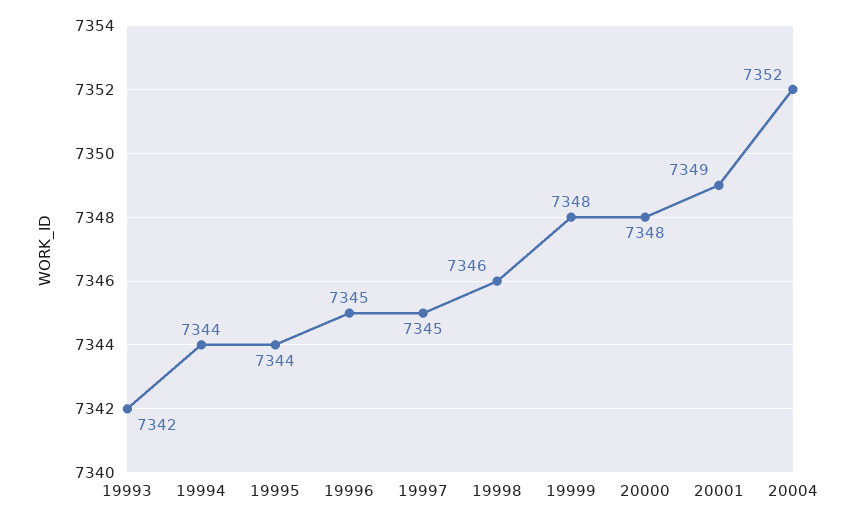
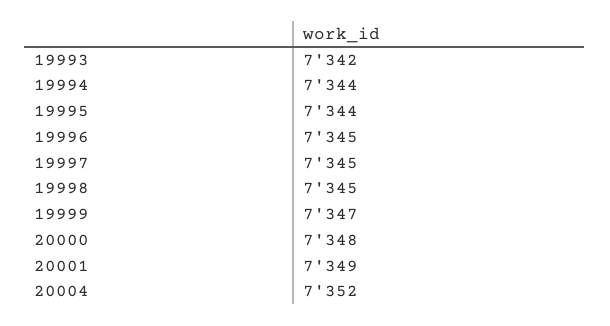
  {
    "19993": 7342,
    "19994": 7344,
    "19995": 7344,
    "19996": 7345,
    "19997": 7345,
-   "19998": 7346,
+   "19998": 7345,
-   "19999": 7348,
+   "19999": 7347,
    "20000": 7348,
    "20001": 7349,
    "20004": 7352
  }

